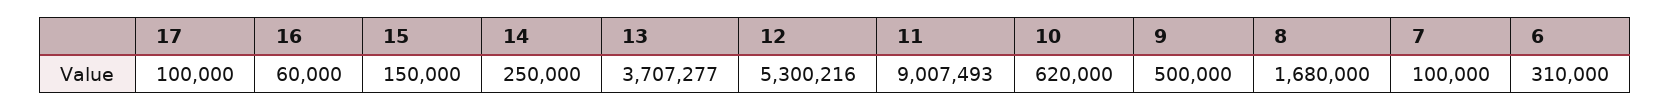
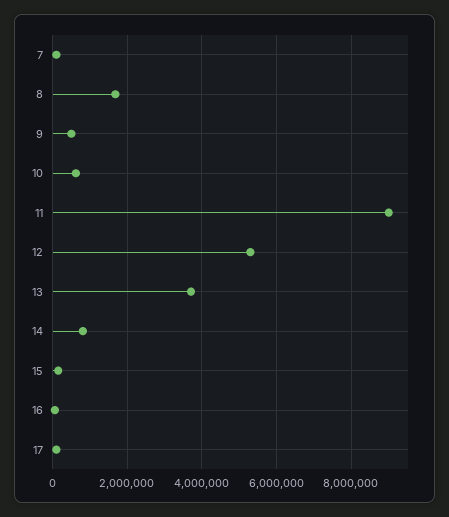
  {
    "17": 100000,
    "16": 60000,
    "15": 150000,
-   "14": 250000,
+   "14": 800000,
    "13": 3707277,
    "12": 5300216,
    "11": 9007493,
    "10": 620000,
    "9": 500000,
    "8": 1680000,
-   "7": 100000,
+   "7": 100000
-   "6": 310000
  }

